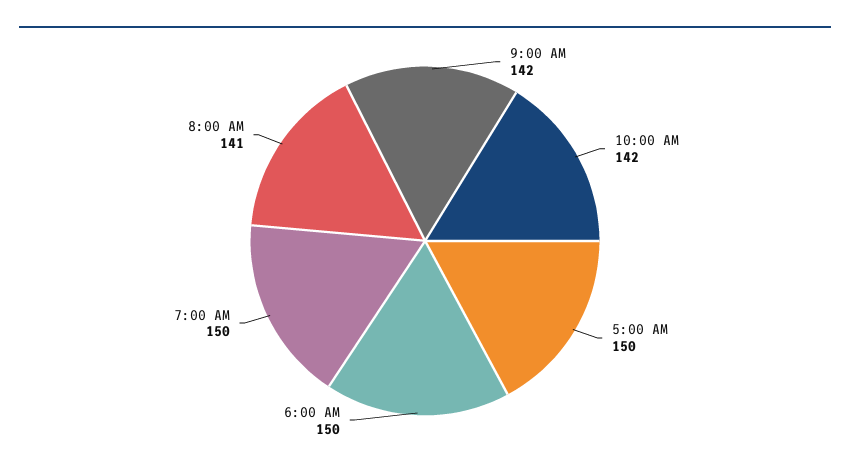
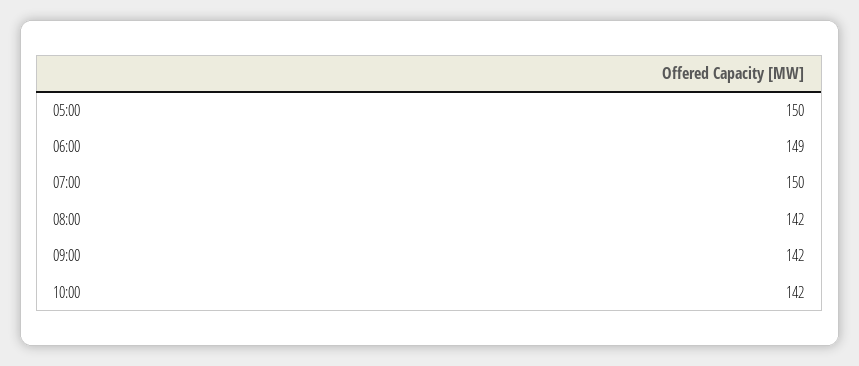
  {
    "9:00 AM": 142,
    "10:00 AM": 142,
    "5:00 AM": 150,
-   "6:00 AM": 150,
+   "6:00 AM": 149,
    "7:00 AM": 150,
-   "8:00 AM": 141
+   "8:00 AM": 142
  }

